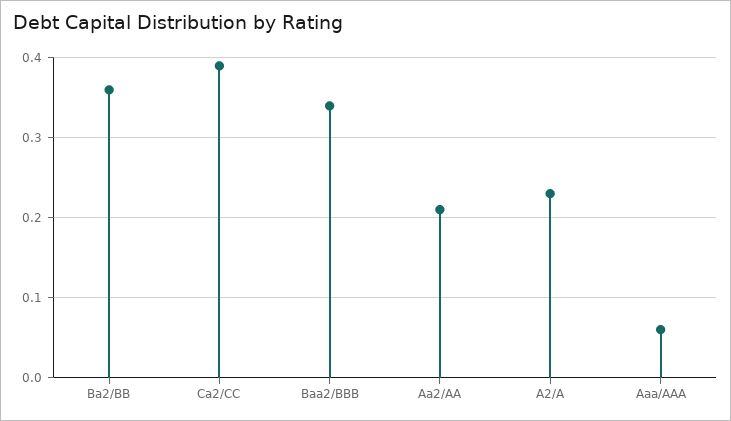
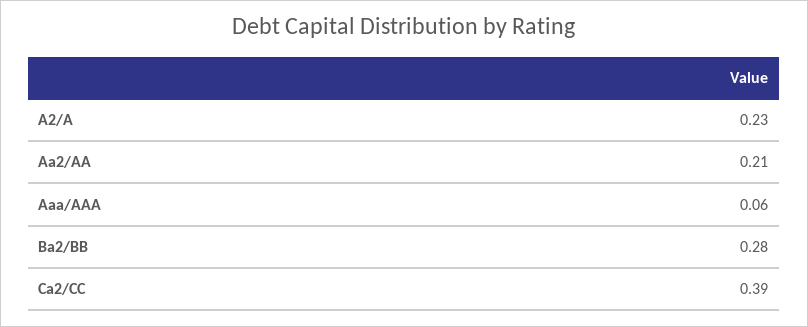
  {
-   "Ba2/BB": 0.36,
+   "Ba2/BB": 0.28,
    "Ca2/CC": 0.39,
-   "Baa2/BBB": 0.34,
    "Aa2/AA": 0.21,
    "A2/A": 0.23,
    "Aaa/AAA": 0.06
  }

